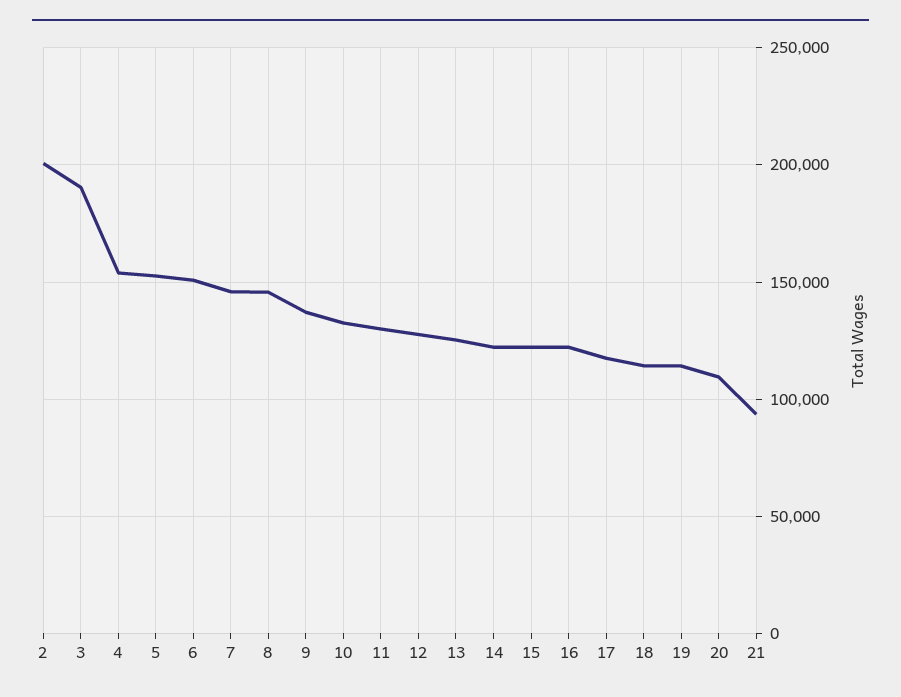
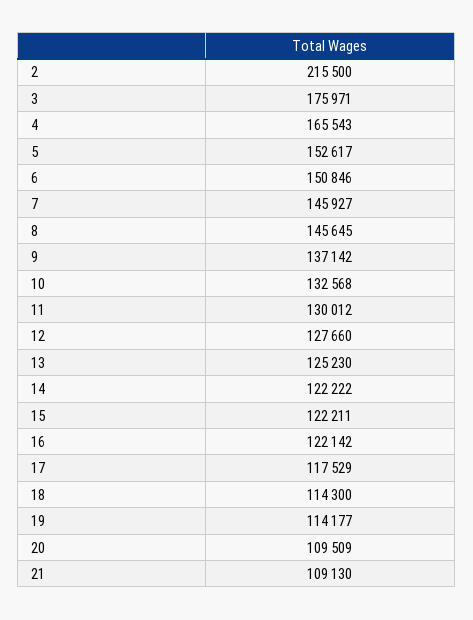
  {
-   "2": 200000,
+   "2": 215500,
-   "3": 190000,
+   "3": 175971,
-   "4": 155000,
+   "4": 165543,
    "5": 152617,
    "6": 150846,
    "7": 145927,
    "8": 145645,
    "9": 137142,
    "10": 132568,
    "11": 130012,
    "12": 127660,
    "13": 125230,
    "14": 122222,
    "15": 122211,
    "16": 122142,
    "17": 117529,
    "18": 114300,
    "19": 114177,
    "20": 109509,
-   "21": 95000
+   "21": 109130
  }

